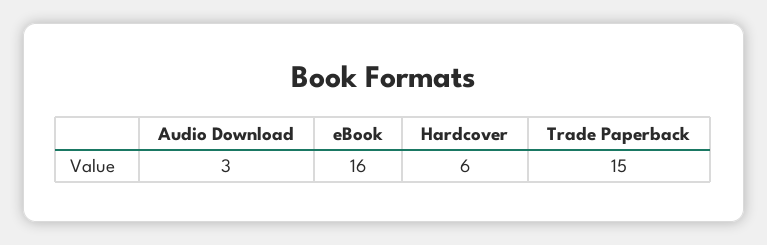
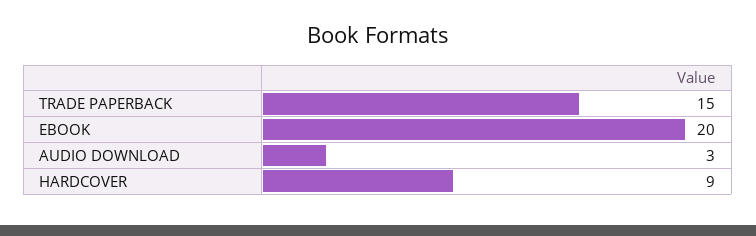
  {
    "Audio Download": 3,
-   "eBook": 16,
+   "eBook": 20,
-   "Hardcover": 6,
+   "Hardcover": 9,
    "Trade Paperback": 15
  }

